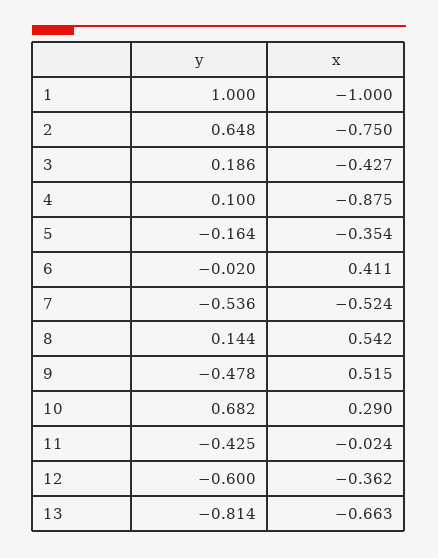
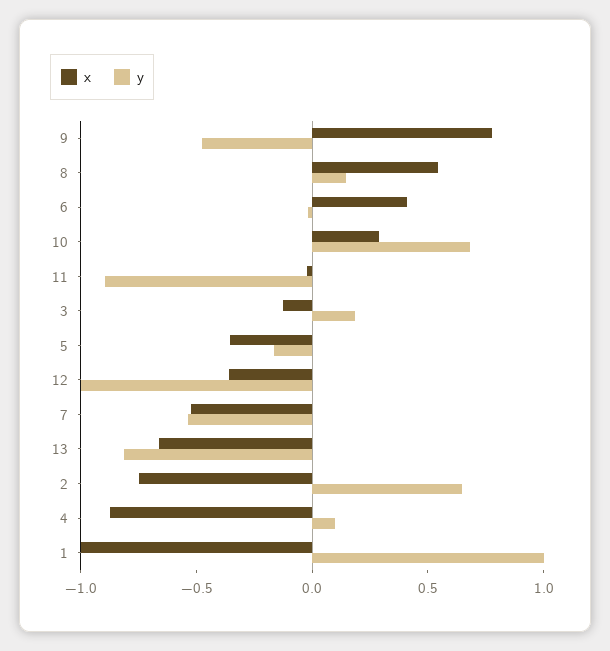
  {
    "y": {
      "1": 1,
      "2": 0.648,
      "3": 0.186,
      "4": 0.1,
      "5": -0.164,
      "6": -0.02,
      "7": -0.536,
      "8": 0.144,
      "9": -0.478,
      "10": 0.682,
-     "11": -0.425,
+     "11": -0.9,
-     "12": -0.6,
+     "12": -1,
      "13": -0.814
    },
    "x": {
      "1": -1,
      "2": -0.75,
-     "3": -0.427,
+     "3": -0.1,
      "4": -0.875,
      "5": -0.354,
      "6": 0.411,
      "7": -0.524,
      "8": 0.542,
-     "9": 0.515,
+     "9": 0.8,
      "10": 0.29,
      "11": -0.024,
      "12": -0.362,
      "13": -0.663
    }
  }

